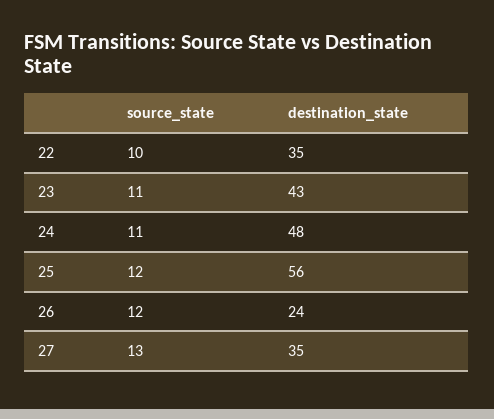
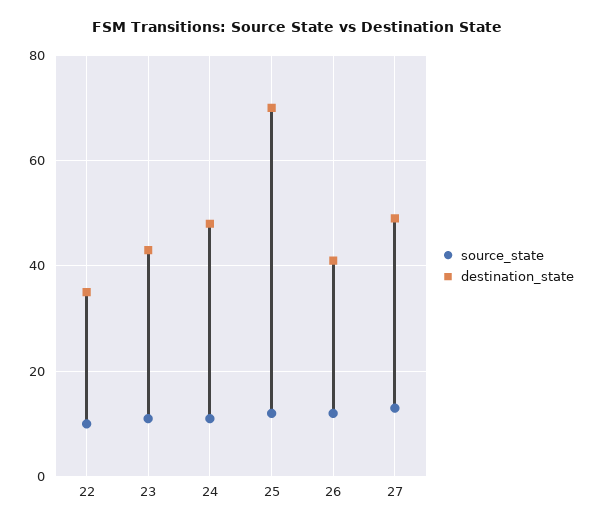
  {
    "source_state": {
      "22": 10,
      "23": 11,
      "24": 11,
      "25": 12,
      "26": 12,
      "27": 13
    },
    "destination_state": {
      "22": 35,
      "23": 43,
      "24": 48,
-     "25": 56,
+     "25": 70,
-     "26": 24,
+     "26": 40,
-     "27": 35
+     "27": 50
    }
  }

